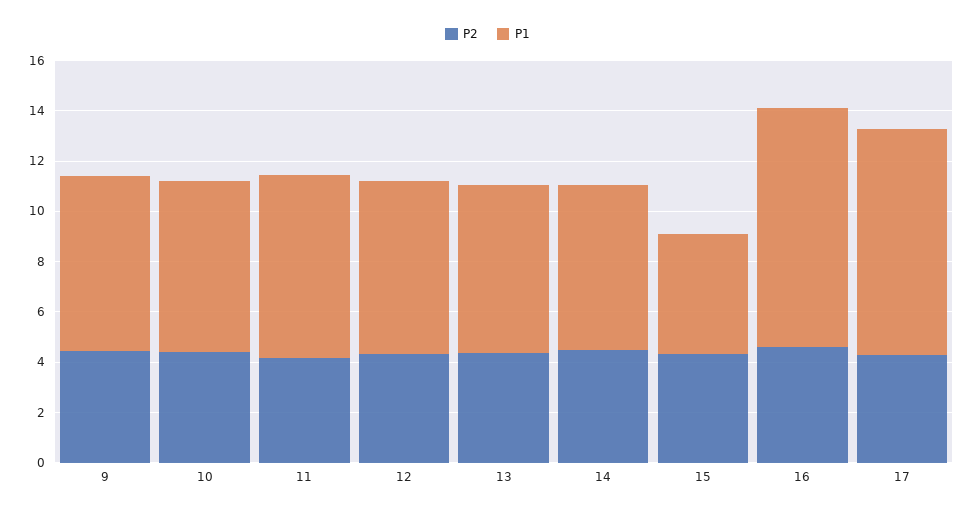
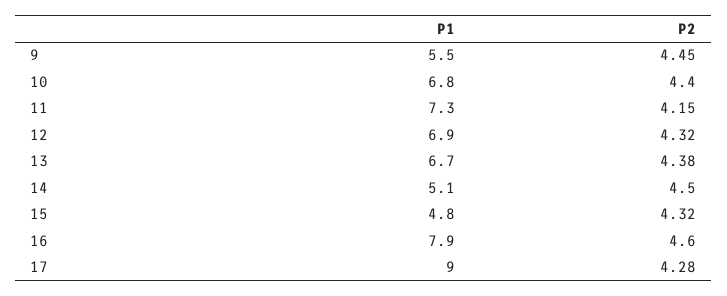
  {
    "P2": {
      "9": 4.45,
      "10": 4.4,
      "11": 4.15,
      "12": 4.32,
      "13": 4.38,
      "14": 4.5,
      "15": 4.32,
      "16": 4.6,
      "17": 4.28
    },
    "P1": {
-     "9": 7,
+     "9": 5.5,
      "10": 6.8,
      "11": 7.3,
      "12": 6.9,
      "13": 6.7,
-     "14": 6.5,
+     "14": 5.1,
      "15": 4.8,
-     "16": 9.5,
+     "16": 7.9,
      "17": 9
    }
  }

